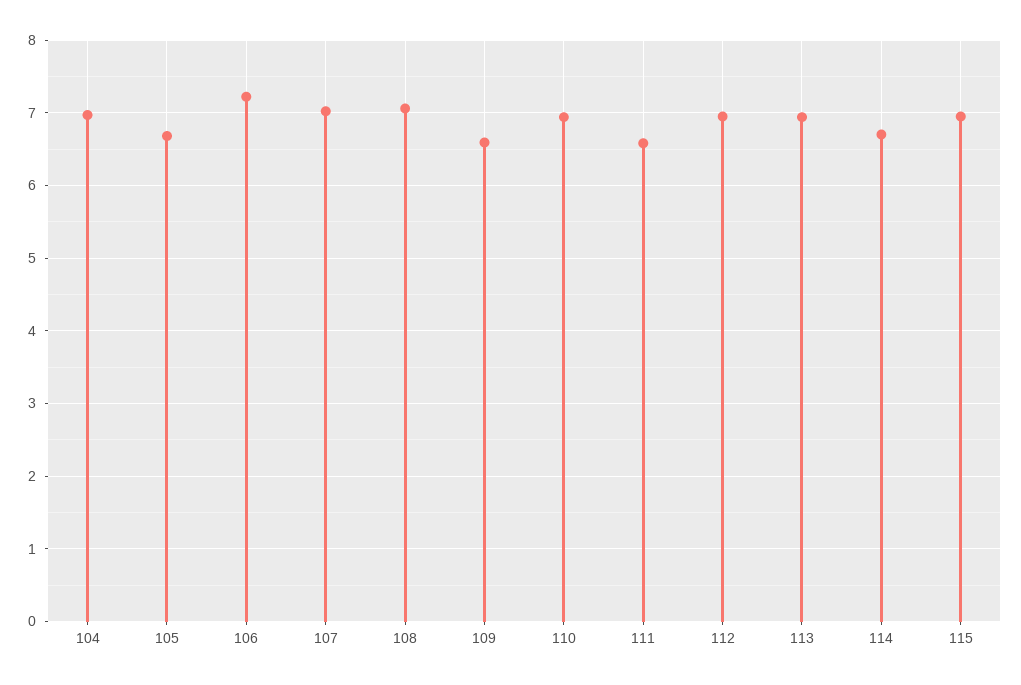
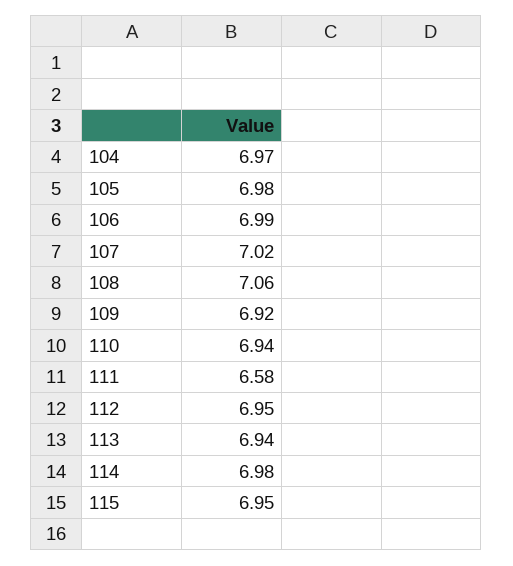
  {
    "104": 6.97,
-   "105": 6.7,
+   "105": 6.98,
-   "106": 7.2,
+   "106": 6.99,
    "107": 7.02,
    "108": 7.06,
-   "109": 6.6,
+   "109": 6.92,
    "110": 6.94,
    "111": 6.58,
    "112": 6.95,
    "113": 6.94,
-   "114": 6.7,
+   "114": 6.98,
    "115": 6.95
  }

